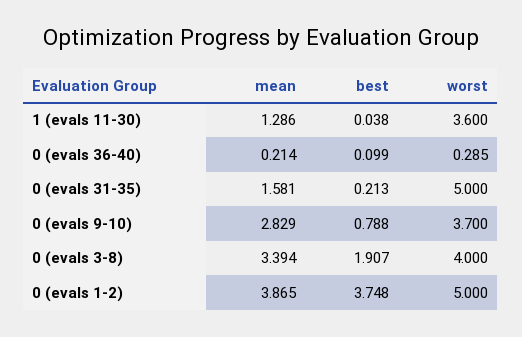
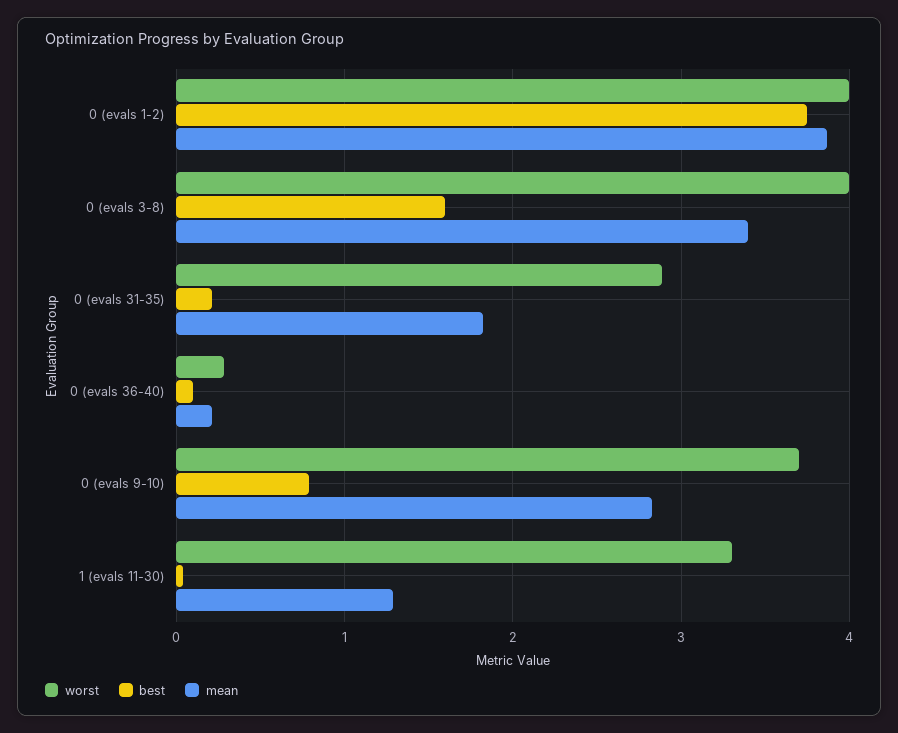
  {
    "mean": {
      "1 (evals 11-30)": 1.286,
      "0 (evals 36-40)": 0.214,
-     "0 (evals 31-35)": 1.581,
+     "0 (evals 31-35)": 1.8,
      "0 (evals 9-10)": 2.829,
      "0 (evals 3-8)": 3.394,
      "0 (evals 1-2)": 3.865
    },
    "best": {
      "1 (evals 11-30)": 0.038,
      "0 (evals 36-40)": 0.099,
      "0 (evals 31-35)": 0.213,
      "0 (evals 9-10)": 0.788,
-     "0 (evals 3-8)": 1.907,
+     "0 (evals 3-8)": 1.6,
      "0 (evals 1-2)": 3.748
    },
    "worst": {
-     "1 (evals 11-30)": 3.6,
+     "1 (evals 11-30)": 3.3,
      "0 (evals 36-40)": 0.285,
-     "0 (evals 31-35)": 5,
+     "0 (evals 31-35)": 2.9,
      "0 (evals 9-10)": 3.7,
      "0 (evals 3-8)": 4,
-     "0 (evals 1-2)": 5
+     "0 (evals 1-2)": 4
    }
  }

